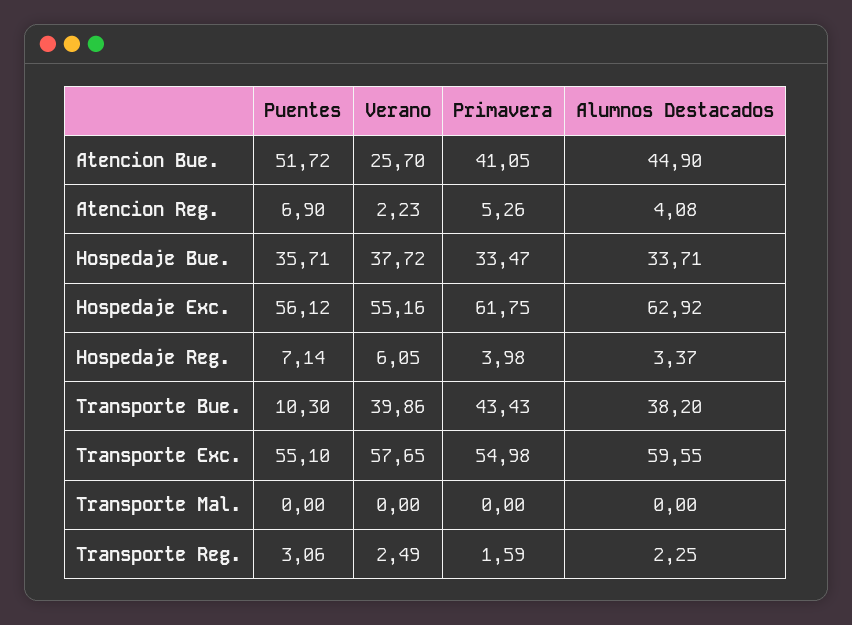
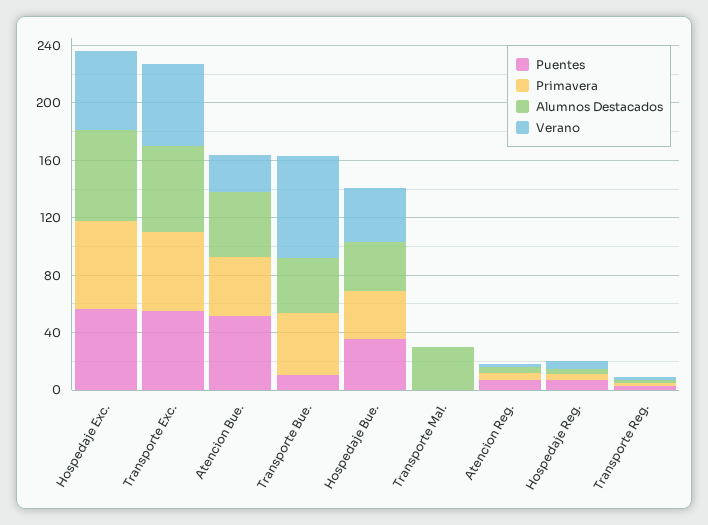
  {
    "Puentes": {
      "Atencion Bue.": 51.72,
      "Atencion Reg.": 6.9,
      "Hospedaje Bue.": 35.71,
      "Hospedaje Exc.": 56.12,
      "Hospedaje Reg.": 7.14,
      "Transporte Bue.": 10.3,
      "Transporte Exc.": 55.1,
      "Transporte Mal.": 0,
      "Transporte Reg.": 3.06
    },
    "Verano": {
      "Atencion Bue.": 25.7,
      "Atencion Reg.": 2.23,
      "Hospedaje Bue.": 37.72,
      "Hospedaje Exc.": 55.16,
      "Hospedaje Reg.": 6.05,
-     "Transporte Bue.": 39.86,
+     "Transporte Bue.": 70,
      "Transporte Exc.": 57.65,
      "Transporte Mal.": 0,
      "Transporte Reg.": 2.49
    },
    "Primavera": {
      "Atencion Bue.": 41.05,
      "Atencion Reg.": 5.26,
      "Hospedaje Bue.": 33.47,
      "Hospedaje Exc.": 61.75,
      "Hospedaje Reg.": 3.98,
      "Transporte Bue.": 43.43,
      "Transporte Exc.": 54.98,
      "Transporte Mal.": 0,
      "Transporte Reg.": 1.59
    },
    "Alumnos Destacados": {
      "Atencion Bue.": 44.9,
      "Atencion Reg.": 4.08,
      "Hospedaje Bue.": 33.71,
      "Hospedaje Exc.": 62.92,
      "Hospedaje Reg.": 3.37,
      "Transporte Bue.": 38.2,
      "Transporte Exc.": 59.55,
-     "Transporte Mal.": 0,
+     "Transporte Mal.": 30,
      "Transporte Reg.": 2.25
    }
  }

